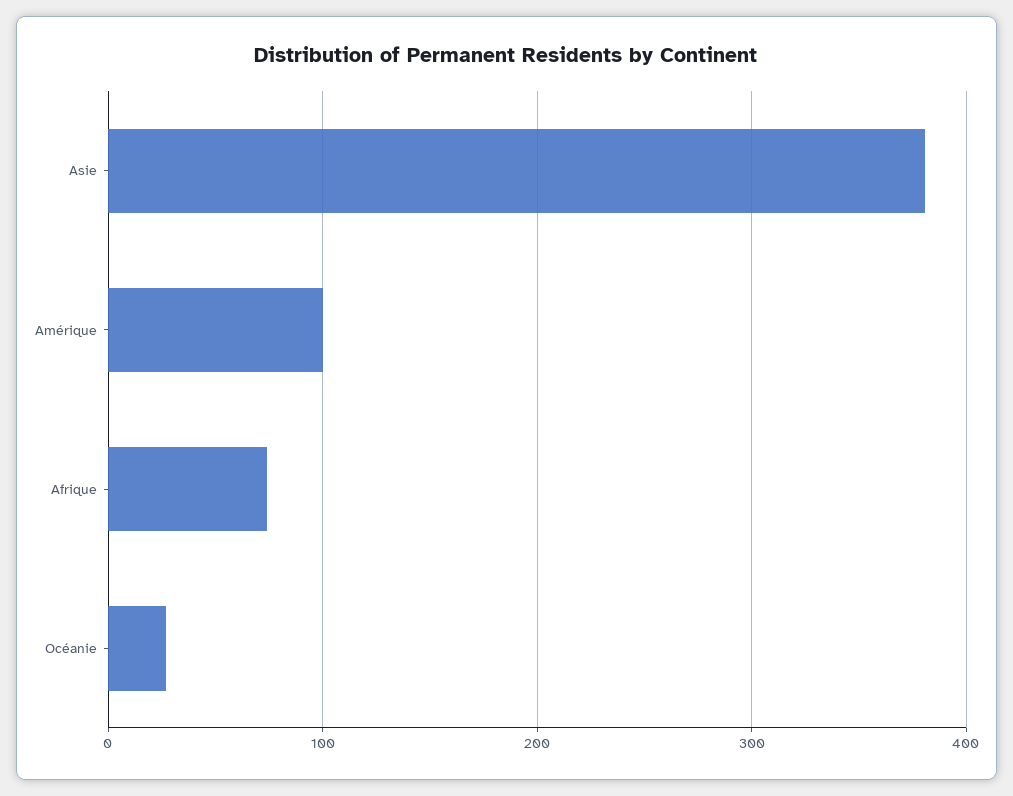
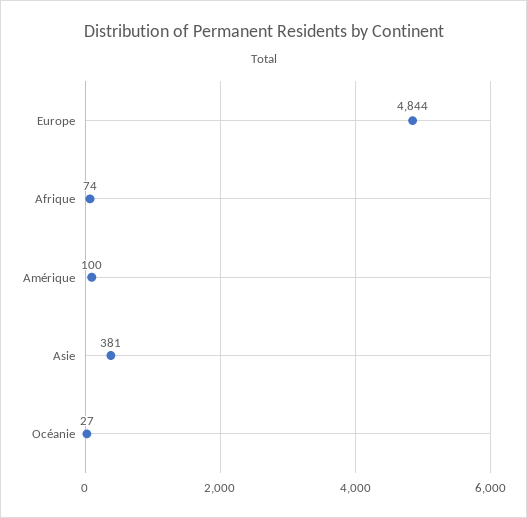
  {
    "Asie": 381,
    "Amérique": 100,
    "Afrique": 74,
-   "Océanie": 27
+   "Océanie": 27,
+   "Europe": 4844
  }

